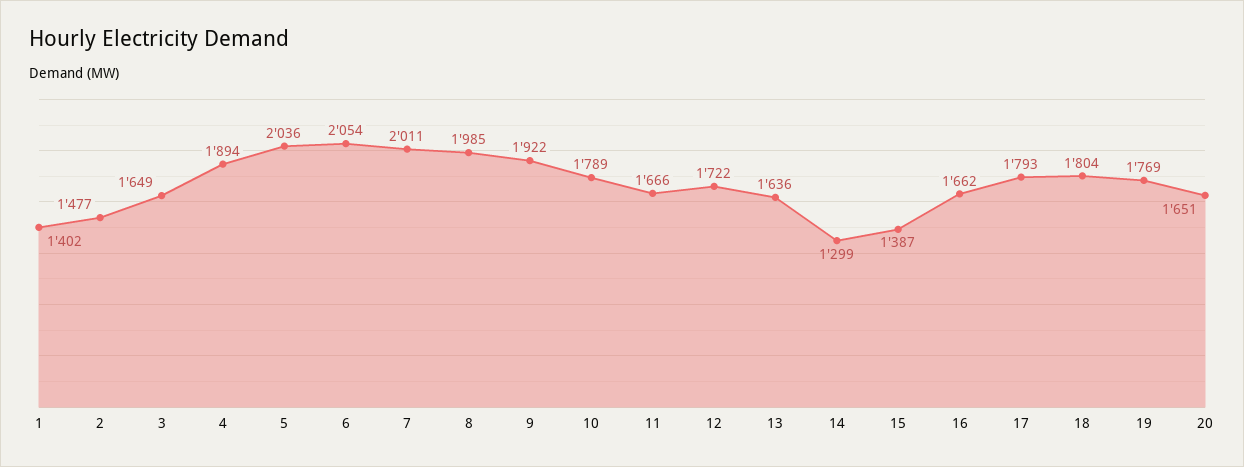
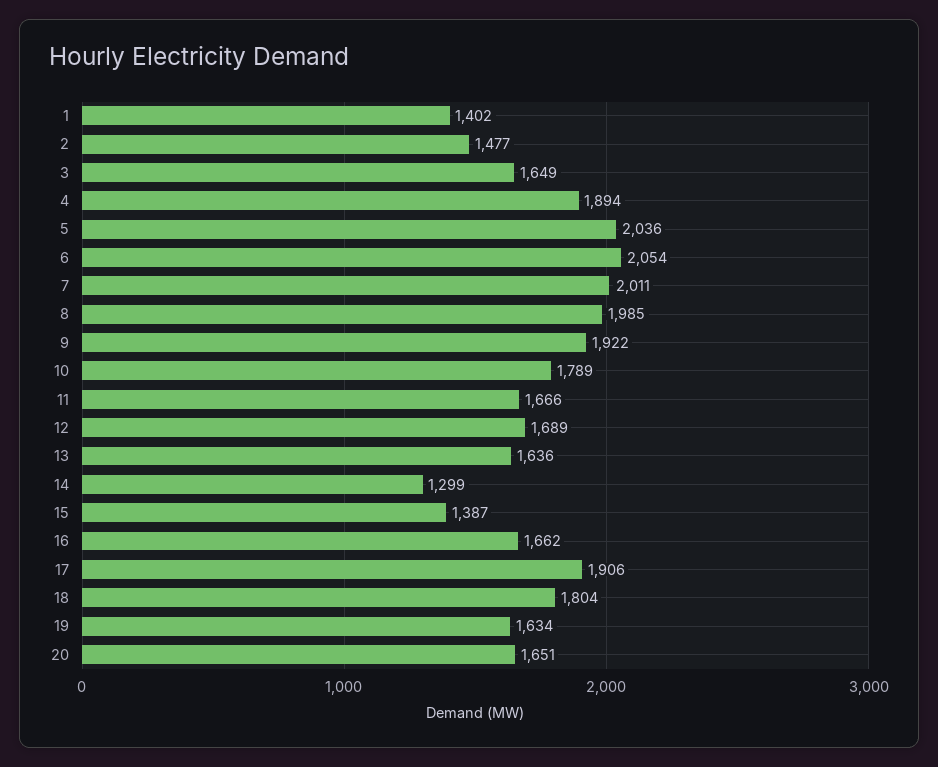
  {
    "1": 1402,
    "2": 1477,
    "3": 1649,
    "4": 1894,
    "5": 2036,
    "6": 2054,
    "7": 2011,
    "8": 1985,
    "9": 1922,
    "10": 1789,
    "11": 1666,
-   "12": 1722,
+   "12": 1689,
    "13": 1636,
    "14": 1299,
    "15": 1387,
    "16": 1662,
-   "17": 1793,
+   "17": 1906,
    "18": 1804,
-   "19": 1769,
+   "19": 1634,
    "20": 1651
  }

